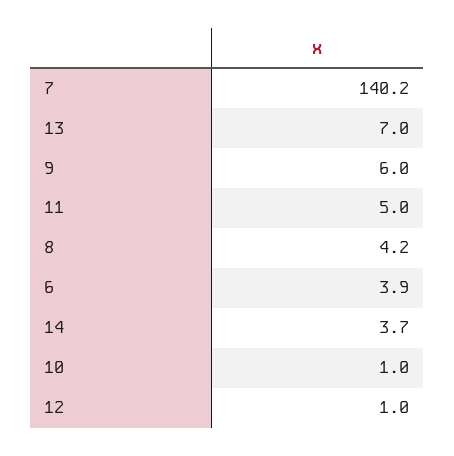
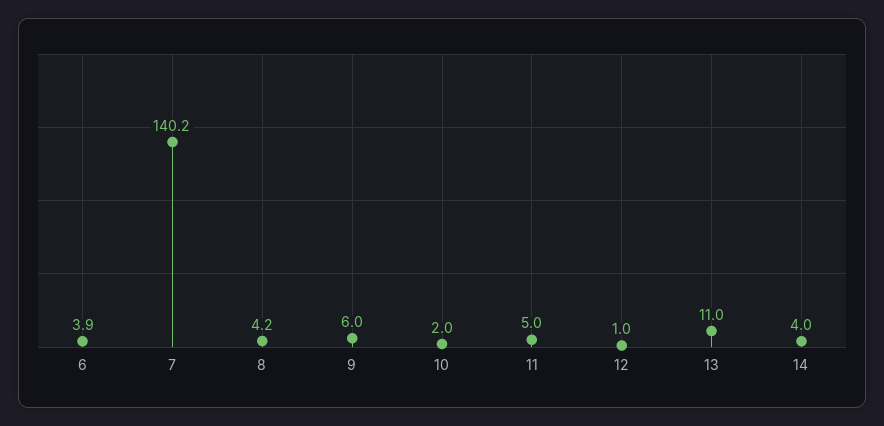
  {
    "7": 140.2,
-   "13": 7,
+   "13": 11,
    "9": 6,
    "11": 5,
    "8": 4.2,
    "6": 3.9,
-   "14": 3.7,
+   "14": 4,
-   "10": 1,
+   "10": 2,
    "12": 1
  }

